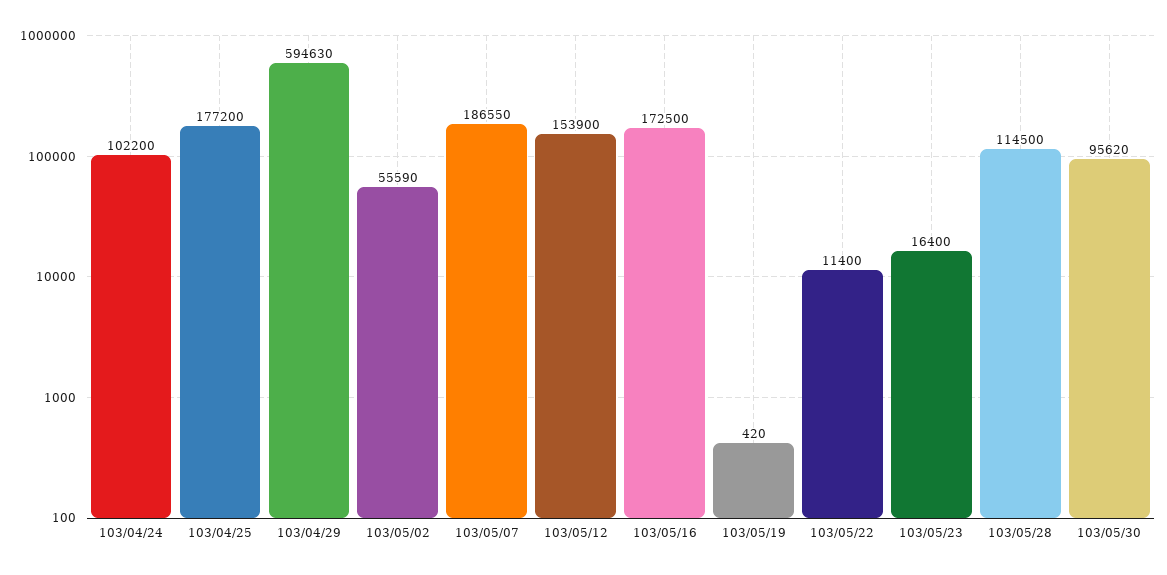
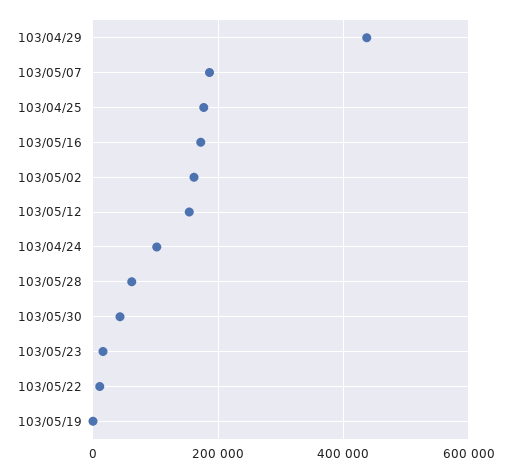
  {
    "103/04/24": 102200,
    "103/04/25": 177200,
-   "103/04/29": 594630,
+   "103/04/29": 440000,
-   "103/05/02": 55590,
+   "103/05/02": 160000,
    "103/05/07": 186550,
    "103/05/12": 153900,
    "103/05/16": 172500,
    "103/05/19": 420,
    "103/05/22": 11400,
    "103/05/23": 16400,
-   "103/05/28": 114500,
+   "103/05/28": 60000,
-   "103/05/30": 95620
+   "103/05/30": 40000
  }

